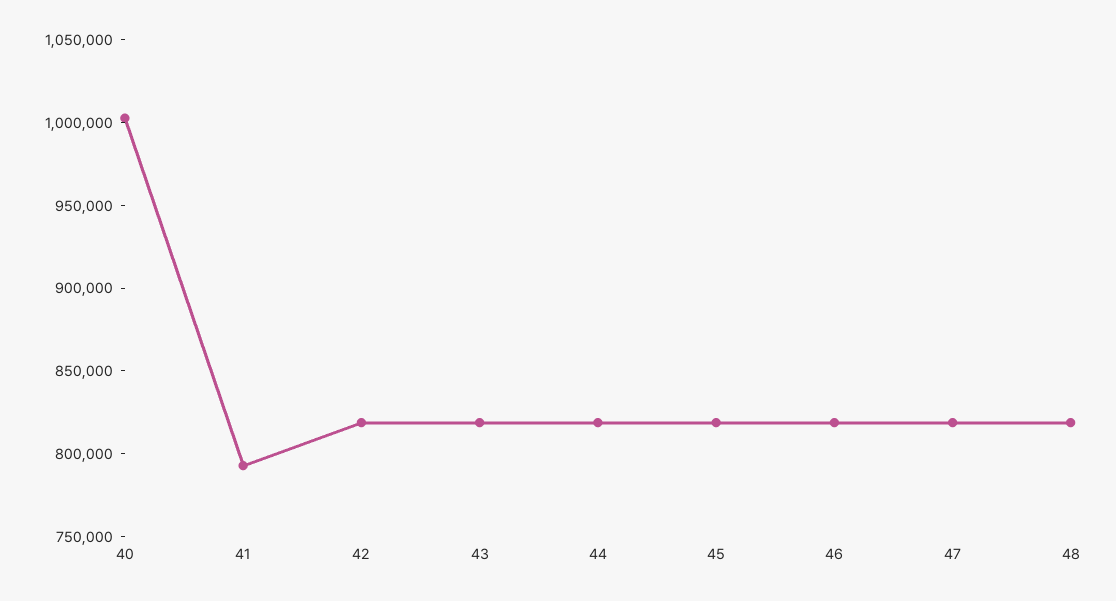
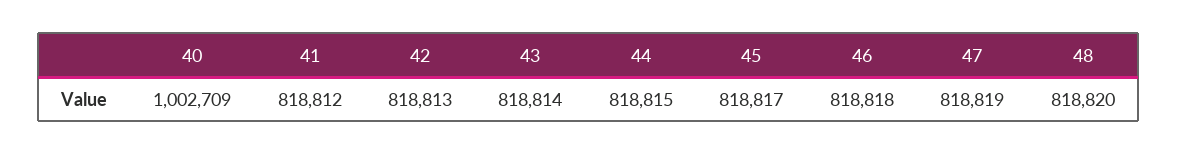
  {
    "40": 1002709,
-   "41": 790000,
+   "41": 818812,
    "42": 818813,
    "43": 818814,
    "44": 818815,
    "45": 818817,
    "46": 818818,
    "47": 818819,
    "48": 818820
  }

